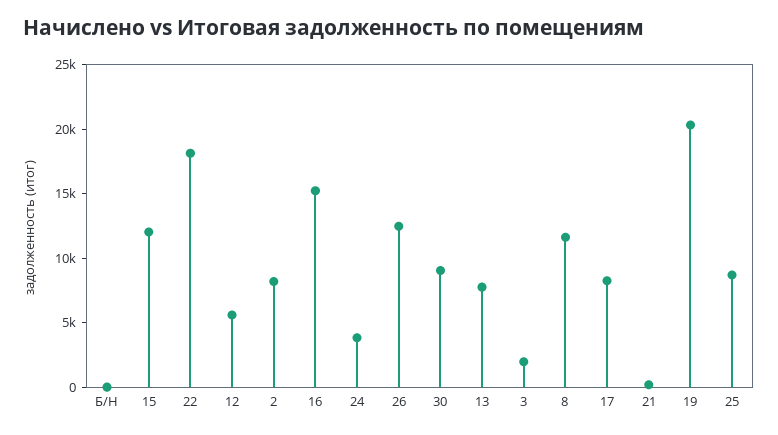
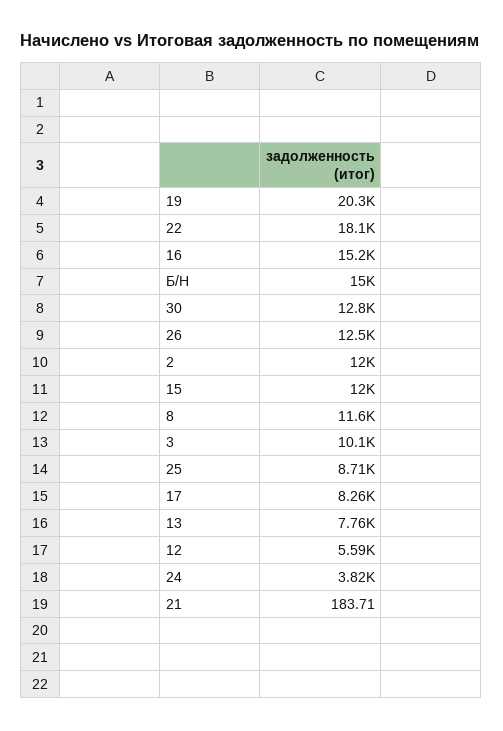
  {
-   "Б/Н": 0,
+   "Б/Н": 15000,
    "15": 12000,
    "22": 18100,
    "12": 5590,
-   "2": 8000,
+   "2": 12000,
    "16": 15200,
    "24": 3820,
    "26": 12500,
-   "30": 9000,
+   "30": 12800,
    "13": 7760,
-   "3": 2000,
+   "3": 10100,
    "8": 11600,
    "17": 8260,
    "21": 183.71,
    "19": 20300,
    "25": 8710
  }

